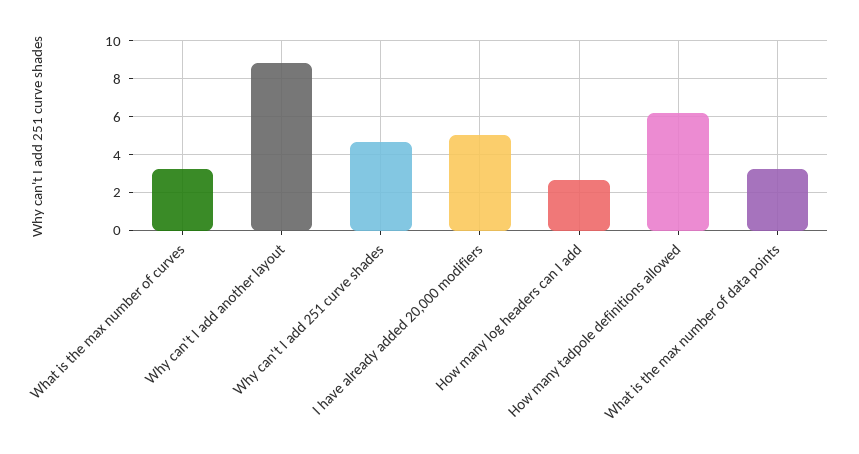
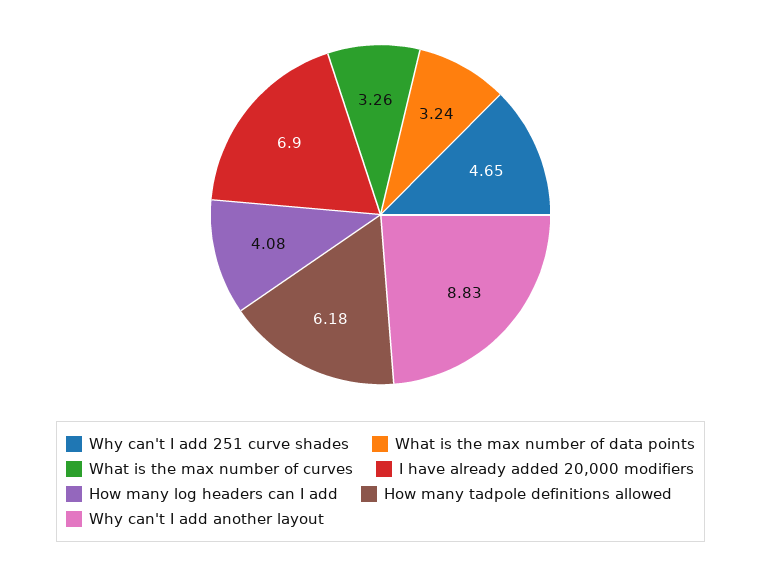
  {
    "What is the max number of curves": 3.26,
    "Why can't I add another layout": 8.83,
    "Why can't I add 251 curve shades": 4.65,
-   "I have already added 20,000 modifiers": 5,
+   "I have already added 20,000 modifiers": 6.9,
-   "How many log headers can I add": 2.5,
+   "How many log headers can I add": 4.08,
    "How many tadpole definitions allowed": 6.18,
    "What is the max number of data points": 3.24
  }

